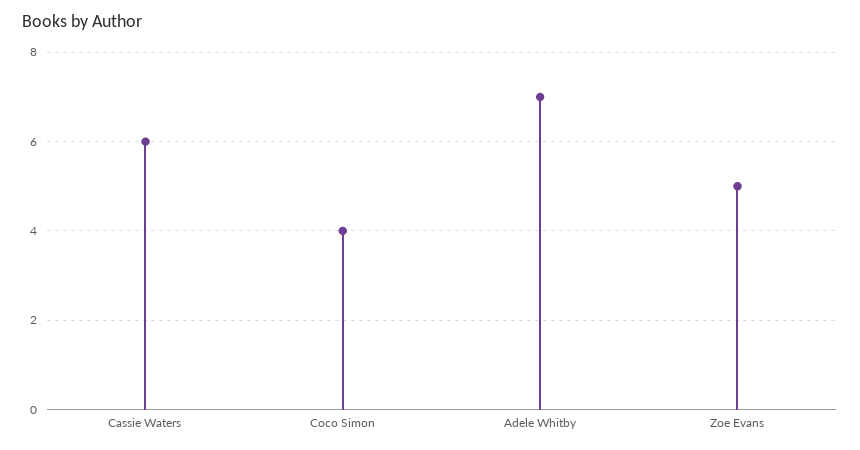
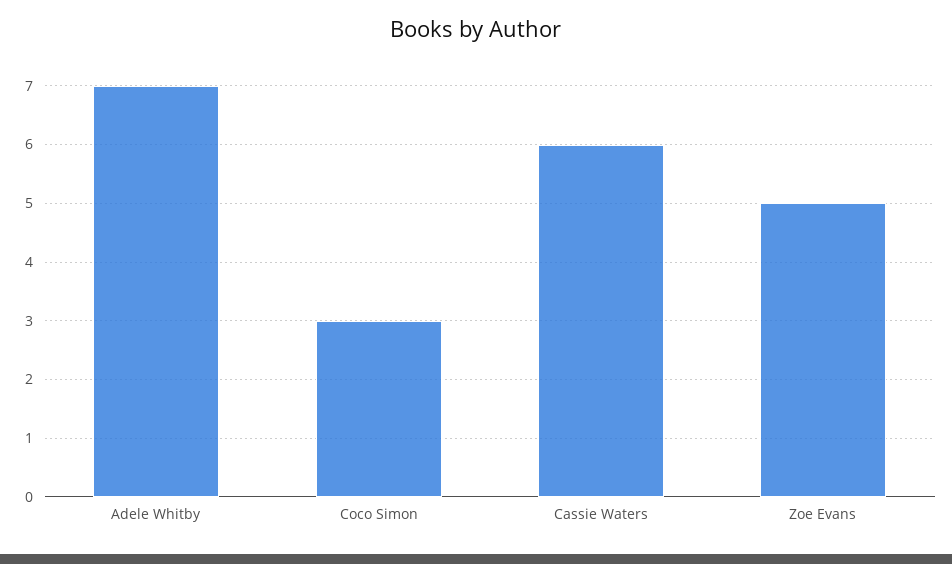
  {
    "Cassie Waters": 6,
-   "Coco Simon": 4,
+   "Coco Simon": 3,
    "Adele Whitby": 7,
    "Zoe Evans": 5
  }

